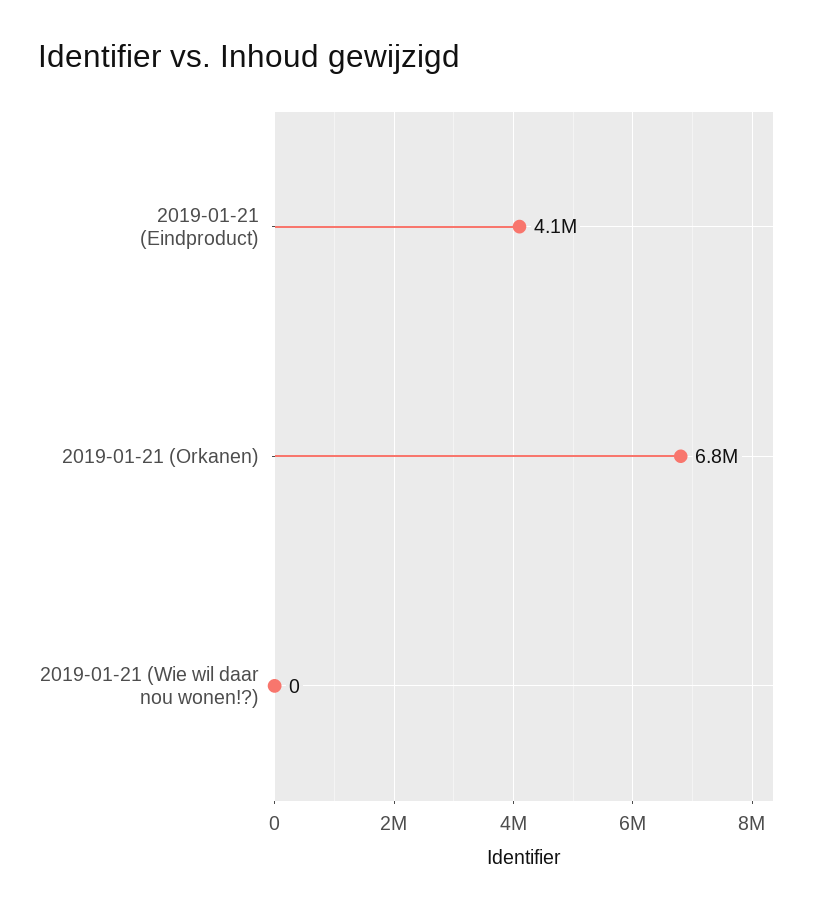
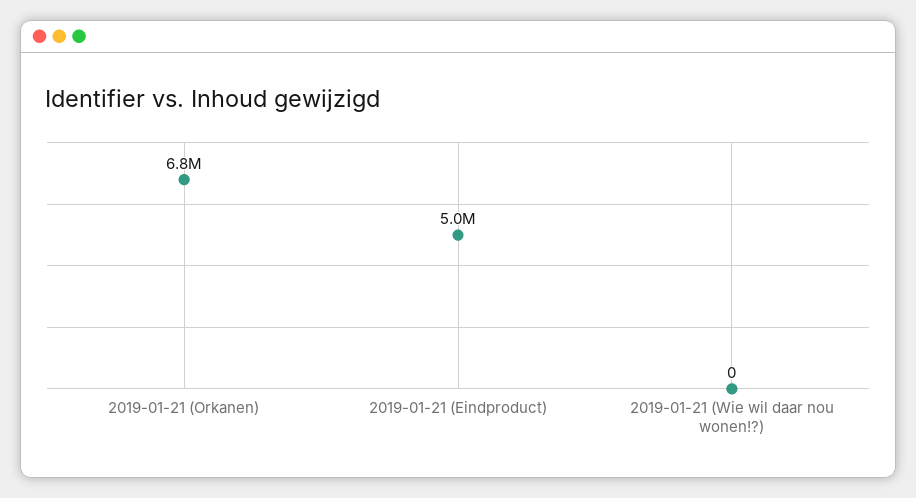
  {
-   "2019-01-21 (Eindproduct)": 4100000,
+   "2019-01-21 (Eindproduct)": 5000000,
    "2019-01-21 (Orkanen)": 6800000,
    "2019-01-21 (Wie wil daar nou wonen!?)": 0
  }

